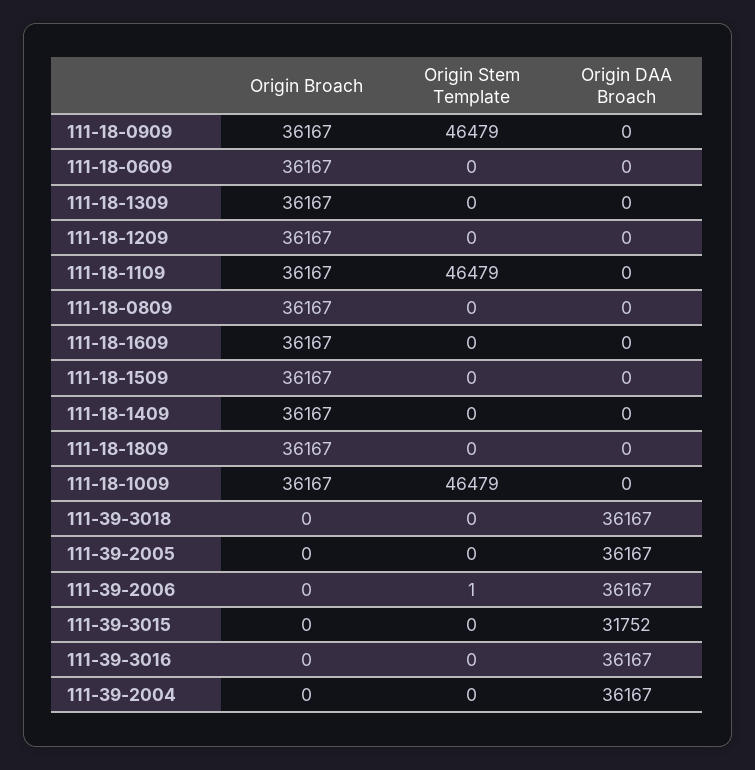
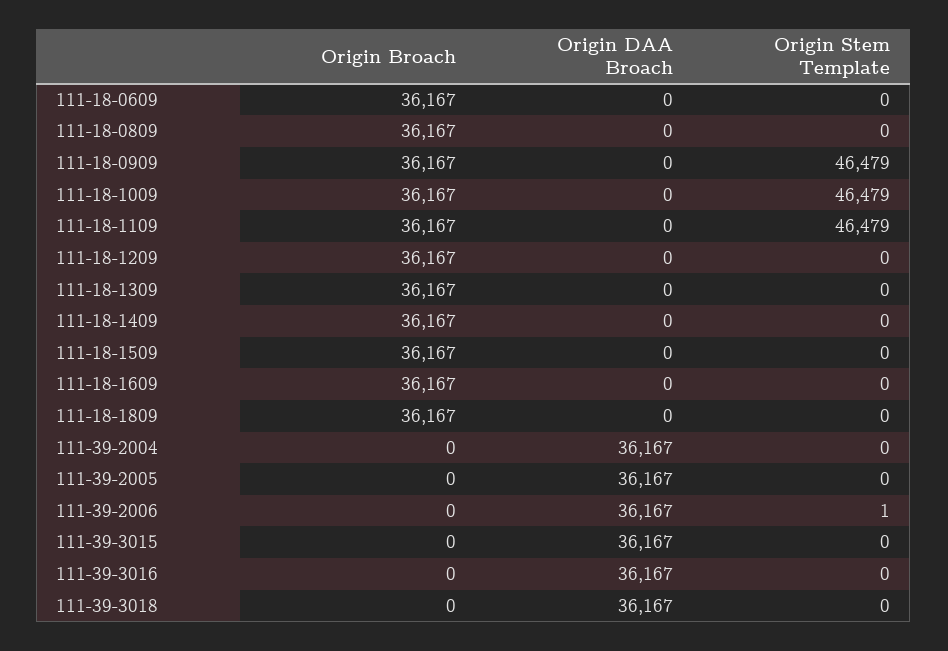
  {
    "Origin Broach": {
      "111-18-0909": 36167,
      "111-18-0609": 36167,
      "111-18-1309": 36167,
      "111-18-1209": 36167,
      "111-18-1109": 36167,
      "111-18-0809": 36167,
      "111-18-1609": 36167,
      "111-18-1509": 36167,
      "111-18-1409": 36167,
      "111-18-1809": 36167,
      "111-18-1009": 36167,
      "111-39-3018": 0,
      "111-39-2005": 0,
      "111-39-2006": 0,
      "111-39-3015": 0,
      "111-39-3016": 0,
      "111-39-2004": 0
    },
    "Origin Stem Template": {
      "111-18-0909": 46479,
      "111-18-0609": 0,
      "111-18-1309": 0,
      "111-18-1209": 0,
      "111-18-1109": 46479,
      "111-18-0809": 0,
      "111-18-1609": 0,
      "111-18-1509": 0,
      "111-18-1409": 0,
      "111-18-1809": 0,
      "111-18-1009": 46479,
      "111-39-3018": 0,
      "111-39-2005": 0,
      "111-39-2006": 1,
      "111-39-3015": 0,
      "111-39-3016": 0,
      "111-39-2004": 0
    },
    "Origin DAA Broach": {
      "111-18-0909": 0,
      "111-18-0609": 0,
      "111-18-1309": 0,
      "111-18-1209": 0,
      "111-18-1109": 0,
      "111-18-0809": 0,
      "111-18-1609": 0,
      "111-18-1509": 0,
      "111-18-1409": 0,
      "111-18-1809": 0,
      "111-18-1009": 0,
      "111-39-3018": 36167,
      "111-39-2005": 36167,
      "111-39-2006": 36167,
-     "111-39-3015": 31752,
+     "111-39-3015": 36167,
      "111-39-3016": 36167,
      "111-39-2004": 36167
    }
  }

